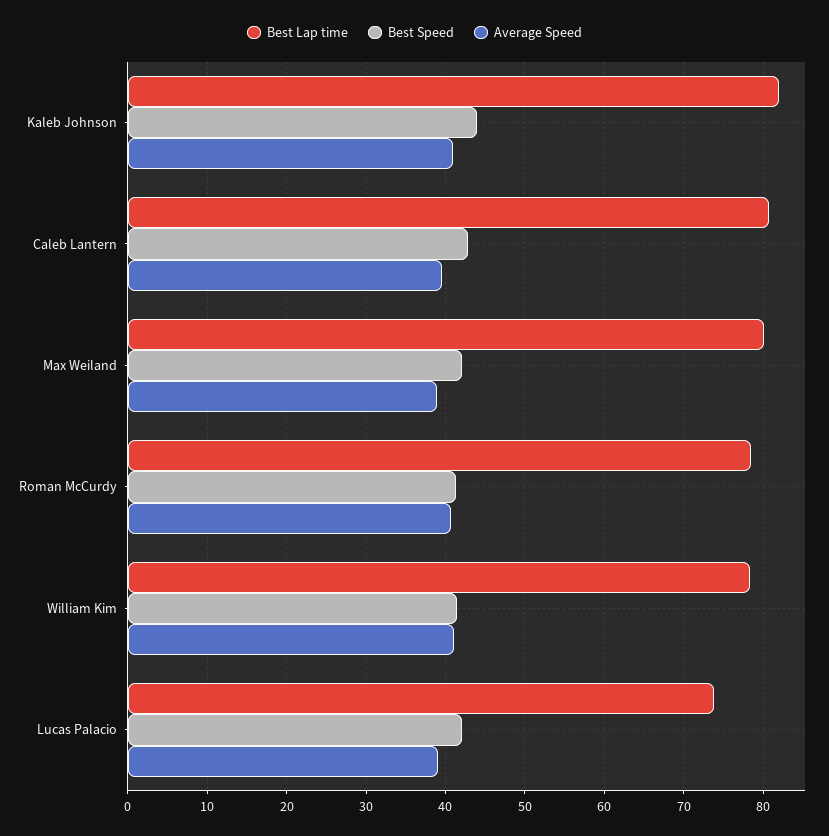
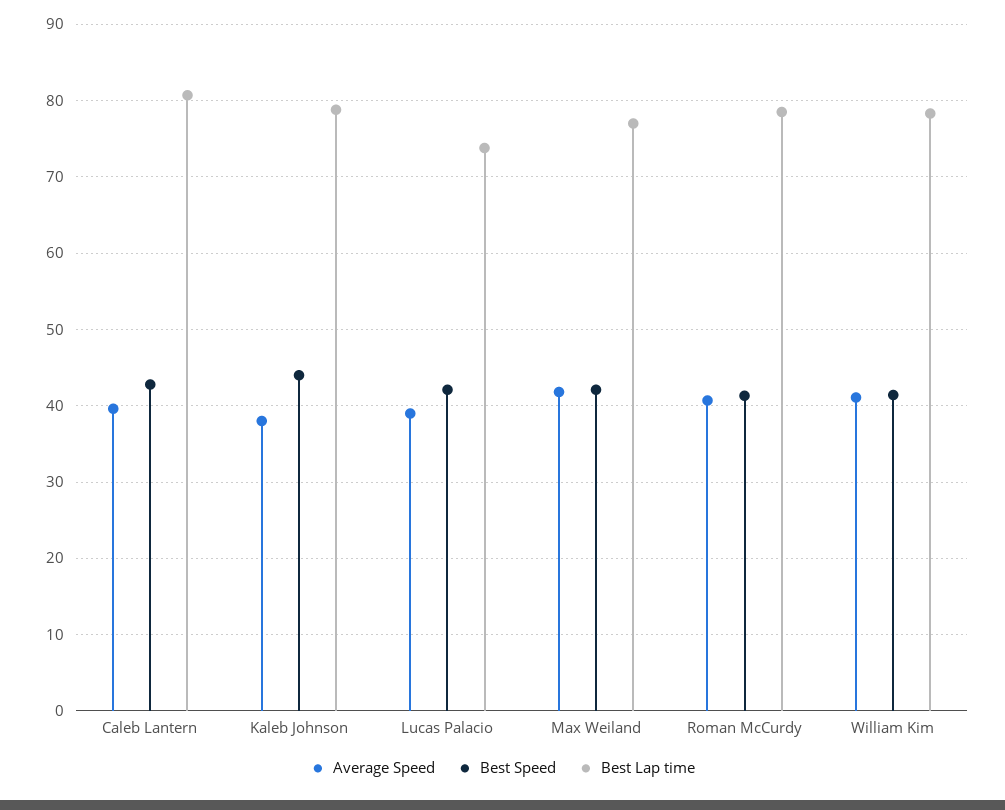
  {
    "Best Lap time": {
-     "Kaleb Johnson": 82,
+     "Kaleb Johnson": 79,
      "Caleb Lantern": 81,
-     "Max Weiland": 80,
+     "Max Weiland": 77,
      "Roman McCurdy": 79,
      "William Kim": 78,
      "Lucas Palacio": 74
    },
    "Best Speed": {
      "Kaleb Johnson": 44,
      "Caleb Lantern": 43,
      "Max Weiland": 42,
      "Roman McCurdy": 41,
      "William Kim": 41,
      "Lucas Palacio": 42
    },
    "Average Speed": {
-     "Kaleb Johnson": 41,
+     "Kaleb Johnson": 38,
      "Caleb Lantern": 40,
-     "Max Weiland": 39,
+     "Max Weiland": 42,
      "Roman McCurdy": 41,
      "William Kim": 41,
      "Lucas Palacio": 39
    }
  }

